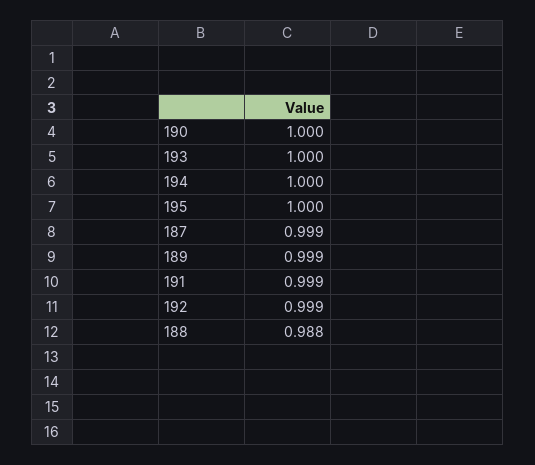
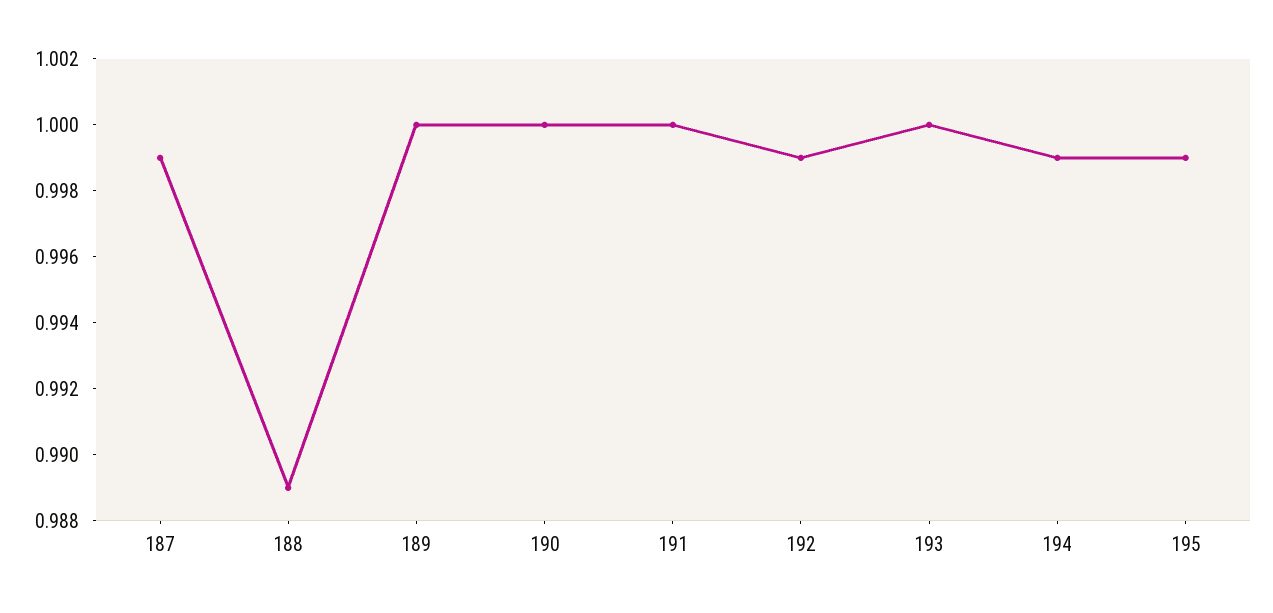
  {
    "190": 1,
    "193": 1,
-   "194": 1,
+   "194": 0.999,
-   "195": 1,
+   "195": 0.999,
    "187": 0.999,
-   "189": 0.999,
+   "189": 1,
-   "191": 0.999,
+   "191": 1,
    "192": 0.999,
-   "188": 0.988
+   "188": 0.989
  }

